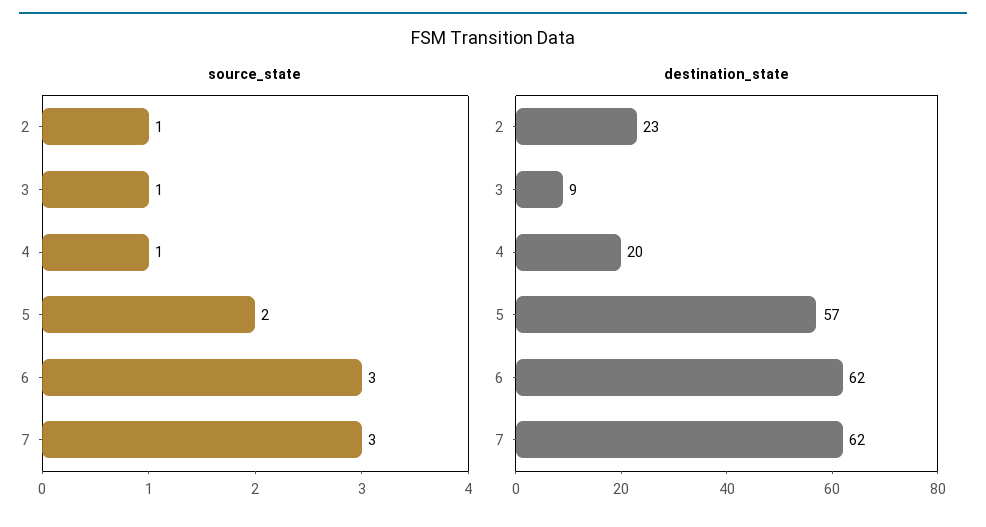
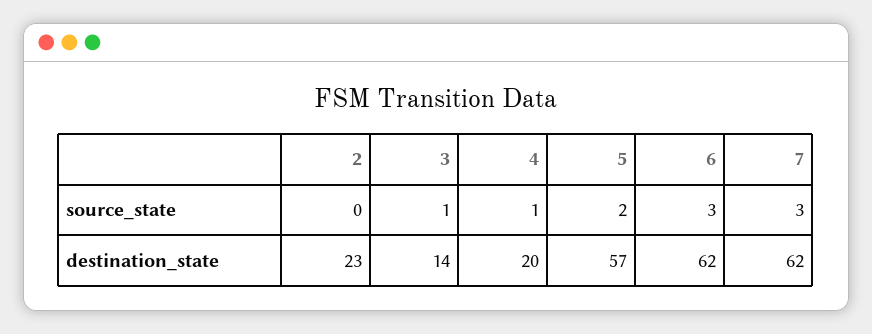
  {
    "source_state": {
-     "2": 1,
+     "2": 0,
      "3": 1,
      "4": 1,
      "5": 2,
      "6": 3,
      "7": 3
    },
    "destination_state": {
      "2": 23,
-     "3": 9,
+     "3": 14,
      "4": 20,
      "5": 57,
      "6": 62,
      "7": 62
    }
  }

